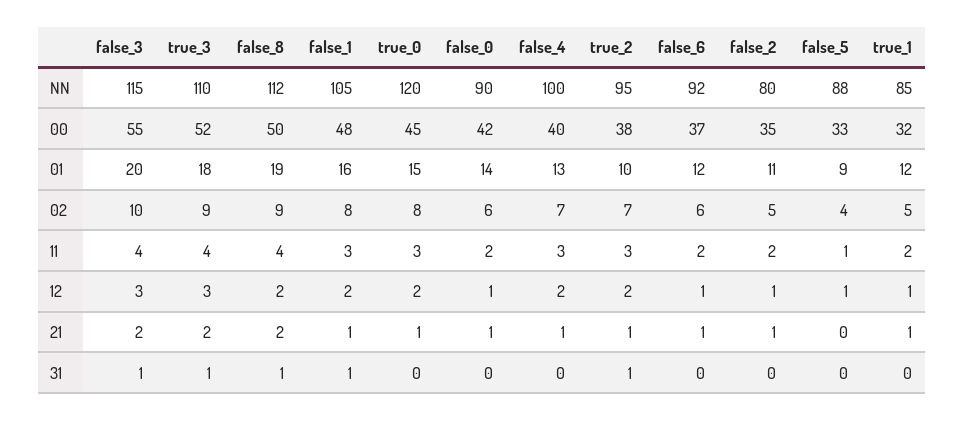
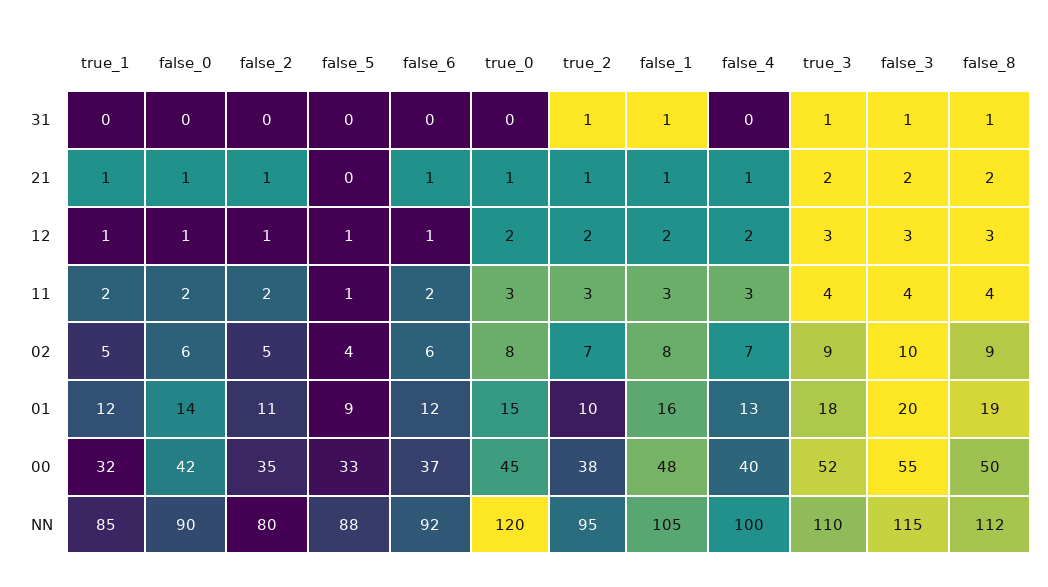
  {
    "false_3": {
      "NN": 115,
      "00": 55,
      "01": 20,
      "02": 10,
      "11": 4,
      "12": 3,
      "21": 2,
      "31": 1
    },
    "true_3": {
      "NN": 110,
      "00": 52,
      "01": 18,
      "02": 9,
      "11": 4,
      "12": 3,
      "21": 2,
      "31": 1
    },
    "false_8": {
      "NN": 112,
      "00": 50,
      "01": 19,
      "02": 9,
      "11": 4,
-     "12": 2,
+     "12": 3,
      "21": 2,
      "31": 1
    },
    "false_1": {
      "NN": 105,
      "00": 48,
      "01": 16,
      "02": 8,
      "11": 3,
      "12": 2,
      "21": 1,
      "31": 1
    },
    "true_0": {
      "NN": 120,
      "00": 45,
      "01": 15,
      "02": 8,
      "11": 3,
      "12": 2,
      "21": 1,
      "31": 0
    },
    "false_0": {
      "NN": 90,
      "00": 42,
      "01": 14,
      "02": 6,
      "11": 2,
      "12": 1,
      "21": 1,
      "31": 0
    },
    "false_4": {
      "NN": 100,
      "00": 40,
      "01": 13,
      "02": 7,
      "11": 3,
      "12": 2,
      "21": 1,
      "31": 0
    },
    "true_2": {
      "NN": 95,
      "00": 38,
      "01": 10,
      "02": 7,
      "11": 3,
      "12": 2,
      "21": 1,
      "31": 1
    },
    "false_6": {
      "NN": 92,
      "00": 37,
      "01": 12,
      "02": 6,
      "11": 2,
      "12": 1,
      "21": 1,
      "31": 0
    },
    "false_2": {
      "NN": 80,
      "00": 35,
      "01": 11,
      "02": 5,
      "11": 2,
      "12": 1,
      "21": 1,
      "31": 0
    },
    "false_5": {
      "NN": 88,
      "00": 33,
      "01": 9,
      "02": 4,
      "11": 1,
      "12": 1,
      "21": 0,
      "31": 0
    },
    "true_1": {
      "NN": 85,
      "00": 32,
      "01": 12,
      "02": 5,
      "11": 2,
      "12": 1,
      "21": 1,
      "31": 0
    }
  }

